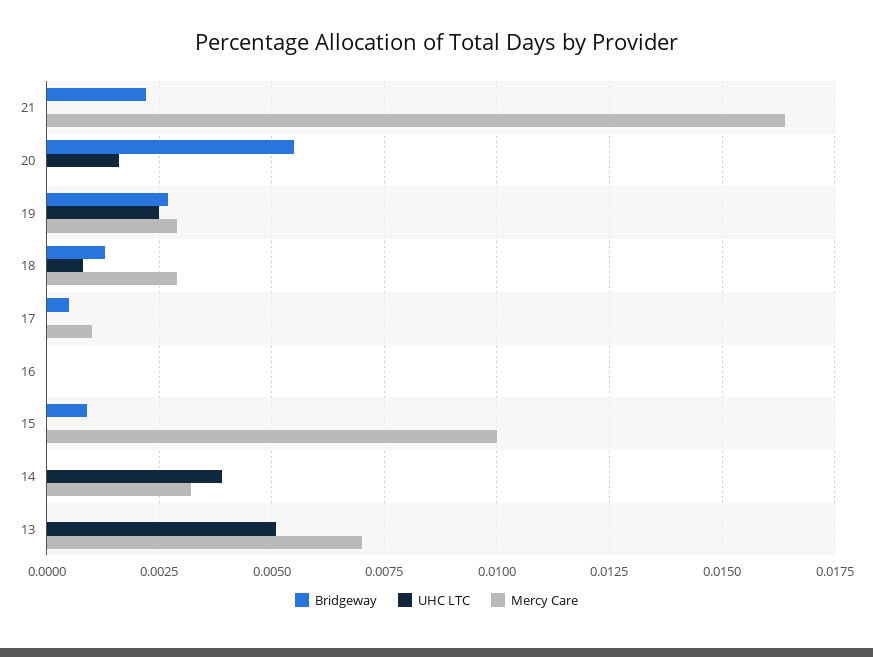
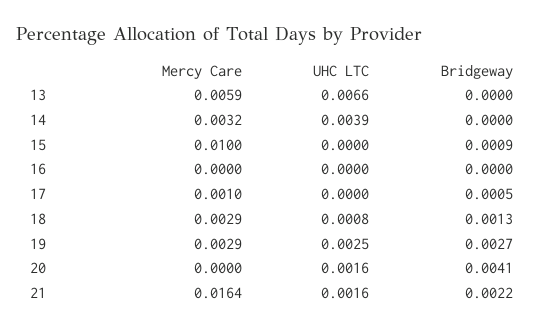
  {
    "Bridgeway": {
      "21": 0.0022,
-     "20": 0.0055,
+     "20": 0.0041,
      "19": 0.0027,
      "18": 0.0013,
      "17": 0.0005,
      "16": 0,
      "15": 0.0009,
      "14": 0,
      "13": 0
    },
    "UHC LTC": {
-     "21": 0,
+     "21": 0.0016,
      "20": 0.0016,
      "19": 0.0025,
      "18": 0.0008,
      "17": 0,
      "16": 0,
      "15": 0,
      "14": 0.0039,
-     "13": 0.005
+     "13": 0.0066
    },
    "Mercy Care": {
      "21": 0.0164,
      "20": 0,
      "19": 0.0029,
      "18": 0.0029,
      "17": 0.001,
      "16": 0,
      "15": 0.01,
      "14": 0.0032,
-     "13": 0.007
+     "13": 0.0059
    }
  }

